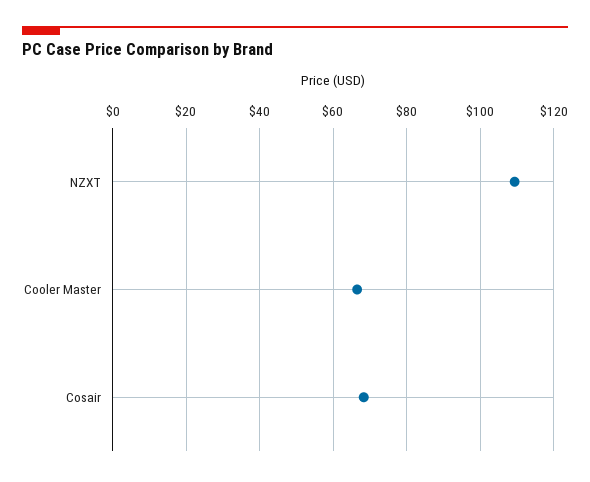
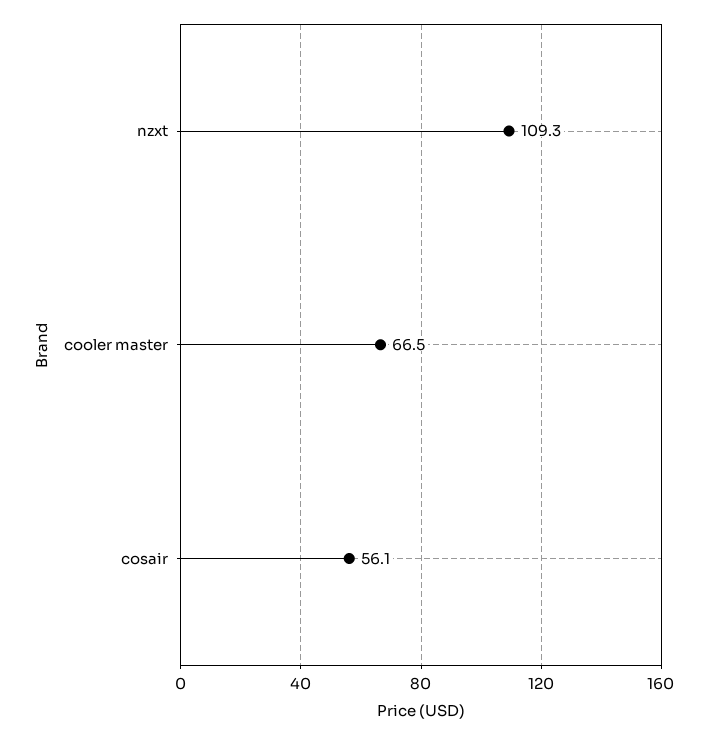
  {
    "NZXT": 109.3,
    "Cooler Master": 66.5,
-   "Cosair": 68
+   "Cosair": 56.1
  }

